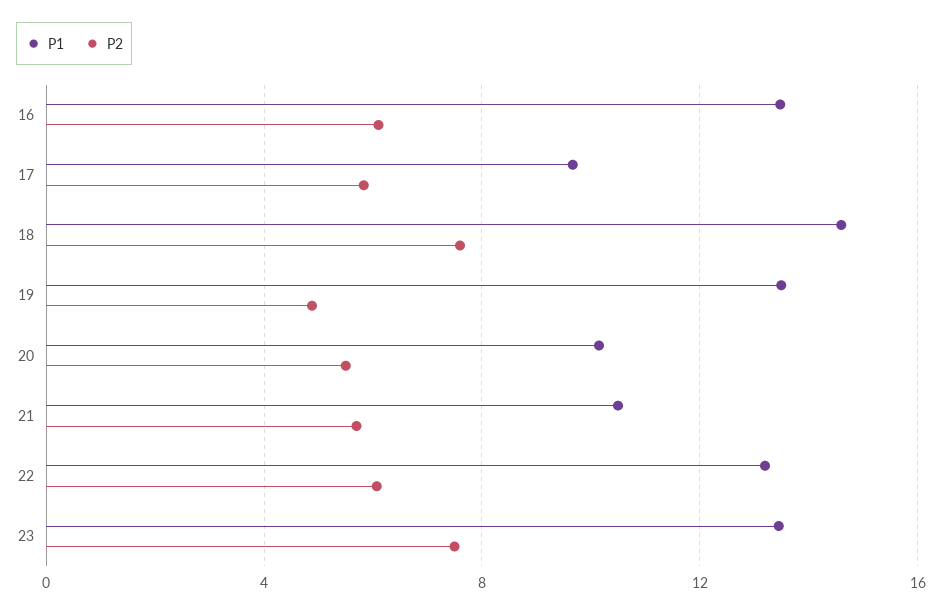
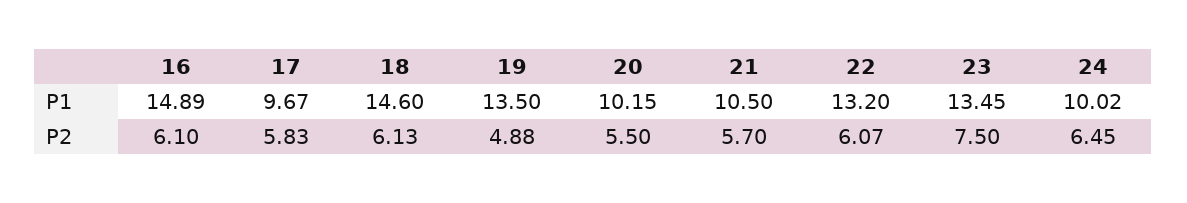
  {
    "P1": {
-     "16": 13.5,
+     "16": 14.89,
      "17": 9.67,
      "18": 14.6,
      "19": 13.5,
      "20": 10.15,
      "21": 10.5,
      "22": 13.2,
-     "23": 13.45
+     "23": 13.45,
+     "24": 10.02
    },
    "P2": {
      "16": 6.1,
      "17": 5.83,
-     "18": 7.5,
+     "18": 6.13,
      "19": 4.88,
      "20": 5.5,
      "21": 5.7,
      "22": 6.07,
-     "23": 7.5
+     "23": 7.5,
+     "24": 6.45
    }
  }

